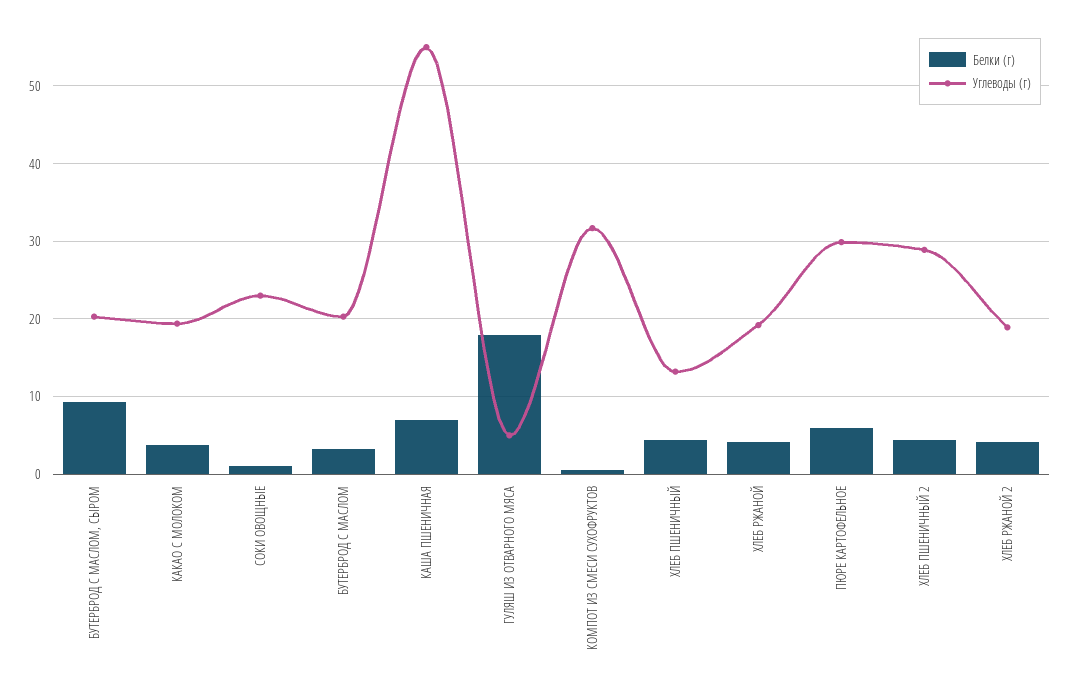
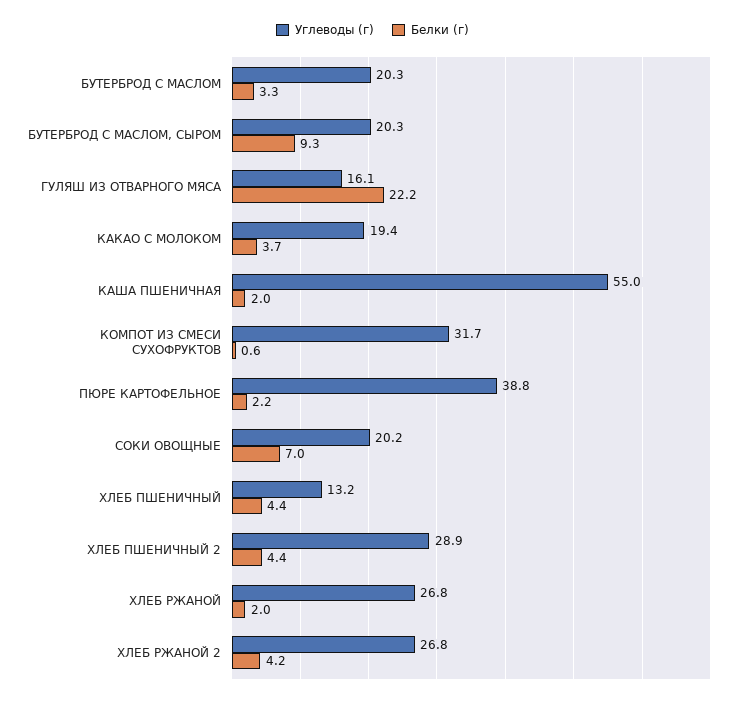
  {
    "Белки (г)": {
      "БУТЕРБРОД С МАСЛОМ, СЫРОМ": 9.3,
      "КАКАО С МОЛОКОМ": 3.7,
-     "СОКИ ОВОЩНЫЕ": 1,
+     "СОКИ ОВОЩНЫЕ": 7,
      "БУТЕРБРОД С МАСЛОМ": 3.3,
-     "КАША ПШЕНИЧНАЯ": 7,
+     "КАША ПШЕНИЧНАЯ": 2,
-     "ГУЛЯШ ИЗ ОТВАРНОГО МЯСА": 18,
+     "ГУЛЯШ ИЗ ОТВАРНОГО МЯСА": 22.2,
      "КОМПОТ ИЗ СМЕСИ СУХОФРУКТОВ": 0.6,
      "ХЛЕБ ПШЕНИЧНЫЙ": 4.4,
-     "ХЛЕБ РЖАНОЙ": 4,
+     "ХЛЕБ РЖАНОЙ": 2,
-     "ПЮРЕ КАРТОФЕЛЬНОЕ": 6,
+     "ПЮРЕ КАРТОФЕЛЬНОЕ": 2.2,
      "ХЛЕБ ПШЕНИЧНЫЙ 2": 4.4,
      "ХЛЕБ РЖАНОЙ 2": 4.2
    },
    "Углеводы (г)": {
      "БУТЕРБРОД С МАСЛОМ, СЫРОМ": 20.3,
      "КАКАО С МОЛОКОМ": 19.4,
-     "СОКИ ОВОЩНЫЕ": 23,
+     "СОКИ ОВОЩНЫЕ": 20.2,
      "БУТЕРБРОД С МАСЛОМ": 20.3,
      "КАША ПШЕНИЧНАЯ": 55,
-     "ГУЛЯШ ИЗ ОТВАРНОГО МЯСА": 5,
+     "ГУЛЯШ ИЗ ОТВАРНОГО МЯСА": 16.1,
      "КОМПОТ ИЗ СМЕСИ СУХОФРУКТОВ": 31.7,
      "ХЛЕБ ПШЕНИЧНЫЙ": 13.2,
-     "ХЛЕБ РЖАНОЙ": 19,
+     "ХЛЕБ РЖАНОЙ": 26.8,
-     "ПЮРЕ КАРТОФЕЛЬНОЕ": 30,
+     "ПЮРЕ КАРТОФЕЛЬНОЕ": 38.8,
      "ХЛЕБ ПШЕНИЧНЫЙ 2": 28.9,
-     "ХЛЕБ РЖАНОЙ 2": 19
+     "ХЛЕБ РЖАНОЙ 2": 26.8
    }
  }

